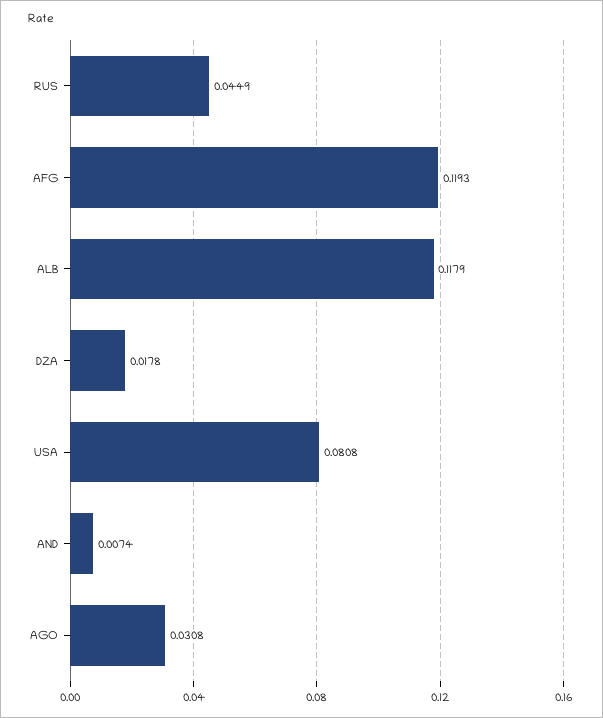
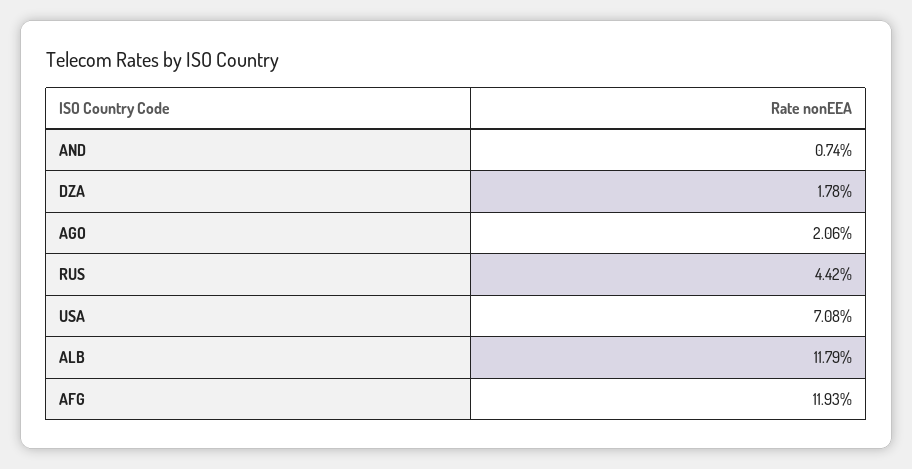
  {
-   "RUS": 0.0449,
+   "RUS": 0.0442,
    "AFG": 0.1193,
    "ALB": 0.1179,
    "DZA": 0.0178,
-   "USA": 0.0808,
+   "USA": 0.0708,
    "AND": 0.0074,
-   "AGO": 0.0308
+   "AGO": 0.0206
  }

